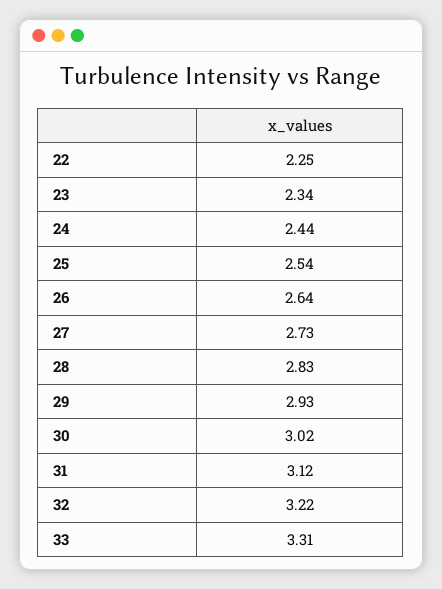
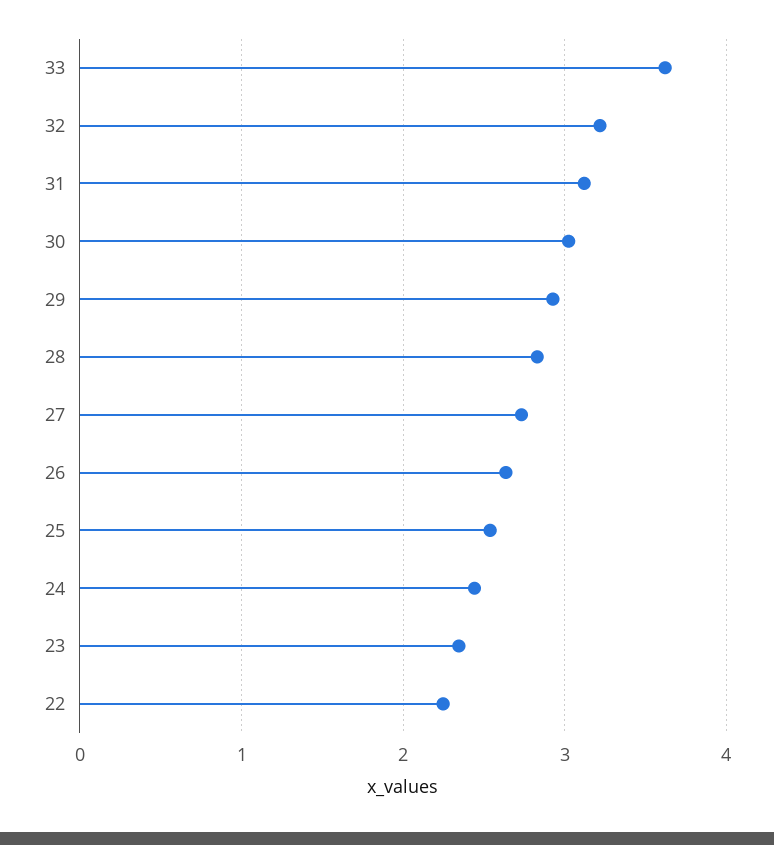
  {
    "22": 2.25,
    "23": 2.34,
    "24": 2.44,
    "25": 2.54,
    "26": 2.64,
    "27": 2.73,
    "28": 2.83,
    "29": 2.93,
    "30": 3.02,
    "31": 3.12,
    "32": 3.22,
-   "33": 3.31
+   "33": 3.6
  }

